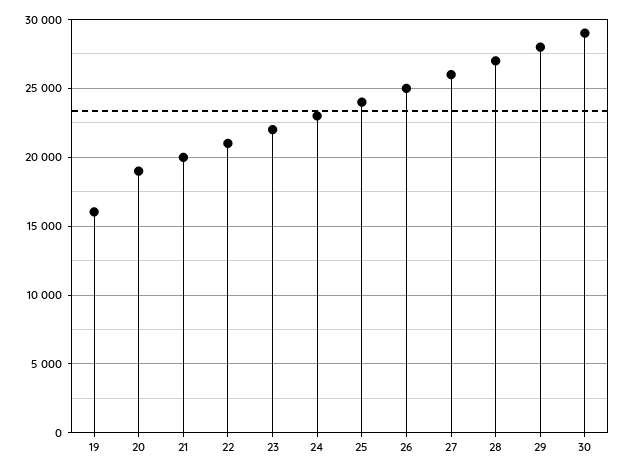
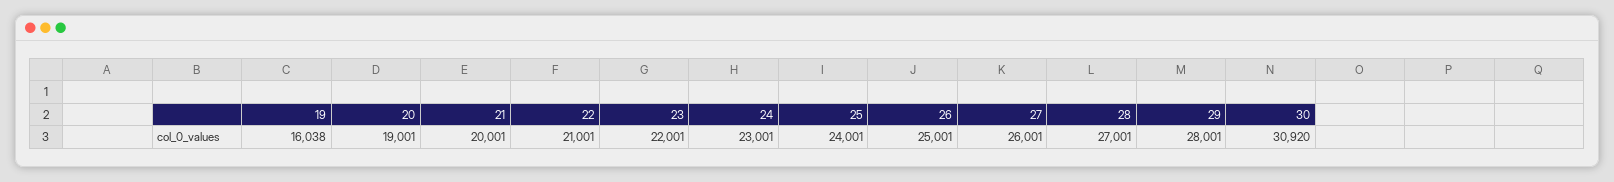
  {
    "19": 16038,
    "20": 19001,
    "21": 20001,
    "22": 21001,
    "23": 22001,
    "24": 23001,
    "25": 24001,
    "26": 25001,
    "27": 26001,
    "28": 27001,
    "29": 28001,
-   "30": 29000
+   "30": 30920
  }

